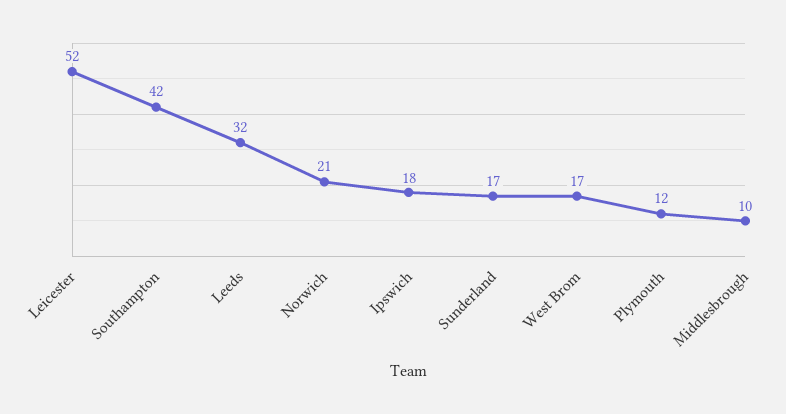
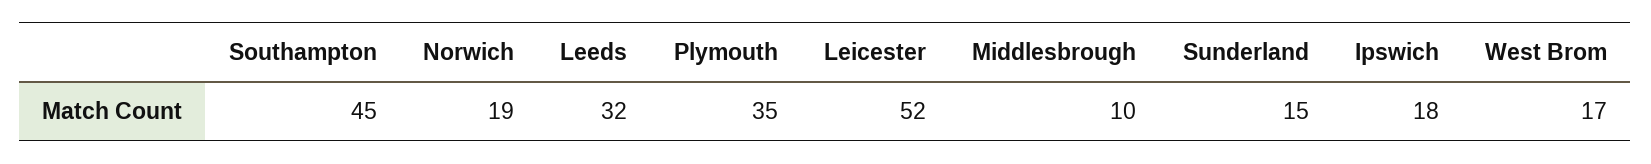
  {
    "Leicester": 52,
-   "Southampton": 42,
+   "Southampton": 45,
    "Leeds": 32,
-   "Norwich": 21,
+   "Norwich": 19,
    "Ipswich": 18,
-   "Sunderland": 17,
+   "Sunderland": 15,
    "West Brom": 17,
-   "Plymouth": 12,
+   "Plymouth": 35,
    "Middlesbrough": 10
  }

